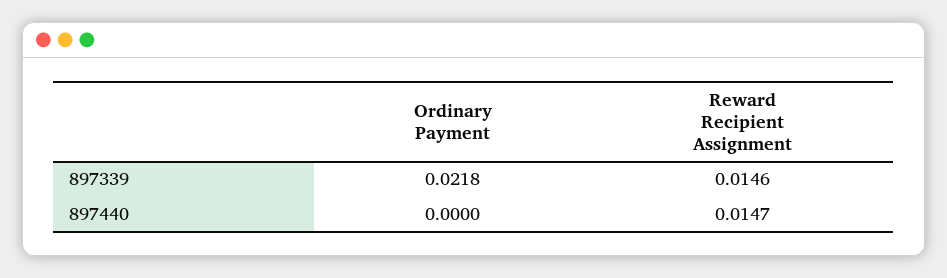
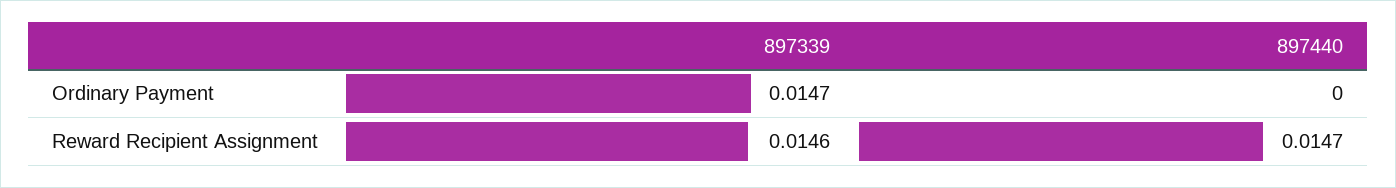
  {
    "Ordinary Payment": {
-     "897339": 0.0218,
+     "897339": 0.0147,
      "897440": 0
    },
    "Reward Recipient Assignment": {
      "897339": 0.0146,
      "897440": 0.0147
    }
  }

